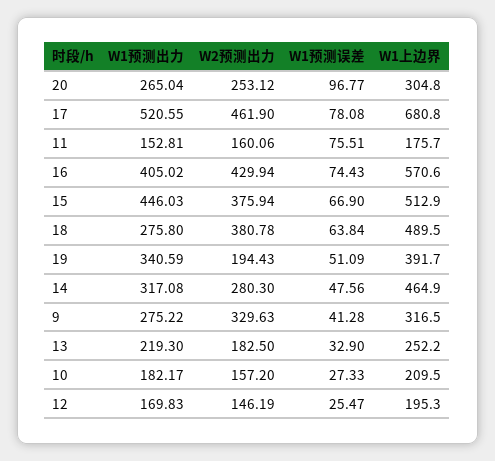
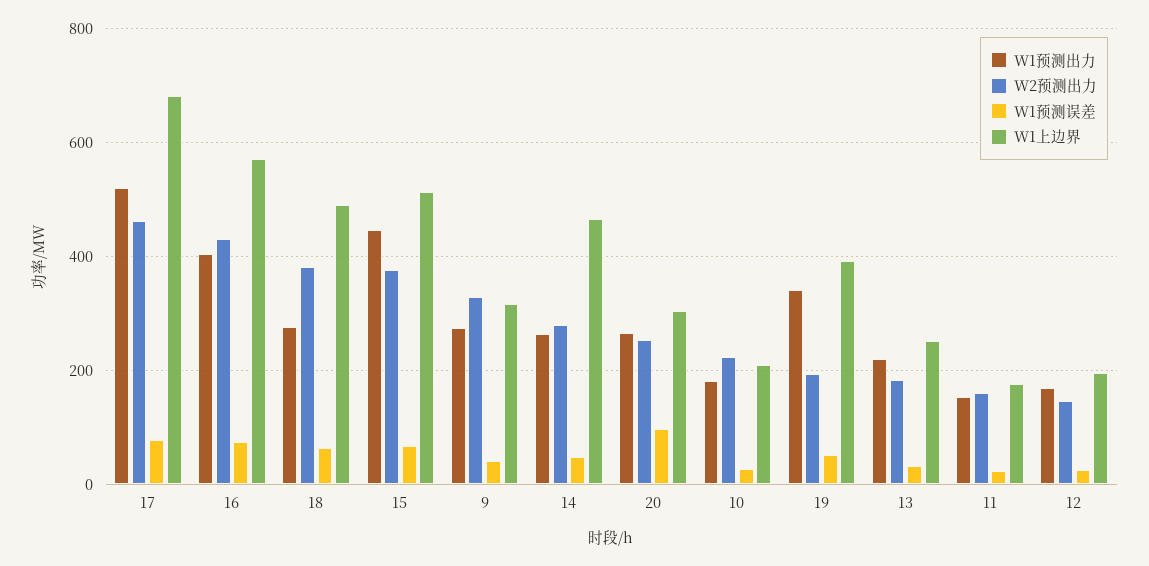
  {
    "W1预测出力": {
      "20": 265.04,
      "17": 520.55,
      "11": 152.81,
      "16": 405.02,
      "15": 446.03,
      "18": 275.8,
      "19": 340.59,
-     "14": 317.08,
+     "14": 260,
      "9": 275.22,
      "13": 219.3,
      "10": 182.17,
      "12": 169.83
    },
    "W2预测出力": {
      "20": 253.12,
      "17": 461.9,
      "11": 160.06,
      "16": 429.94,
      "15": 375.94,
      "18": 380.78,
      "19": 194.43,
      "14": 280.3,
      "9": 329.63,
      "13": 182.5,
-     "10": 157.2,
+     "10": 220,
      "12": 146.19
    },
    "W1预测误差": {
      "20": 96.77,
      "17": 78.08,
-     "11": 75.51,
+     "11": 20,
      "16": 74.43,
      "15": 66.9,
      "18": 63.84,
      "19": 51.09,
      "14": 47.56,
      "9": 41.28,
      "13": 32.9,
      "10": 27.33,
      "12": 25.47
    },
    "W1上边界": {
      "20": 304.8,
      "17": 680.8,
      "11": 175.7,
      "16": 570.6,
      "15": 512.9,
      "18": 489.5,
      "19": 391.7,
      "14": 464.9,
      "9": 316.5,
      "13": 252.2,
      "10": 209.5,
      "12": 195.3
    }
  }

